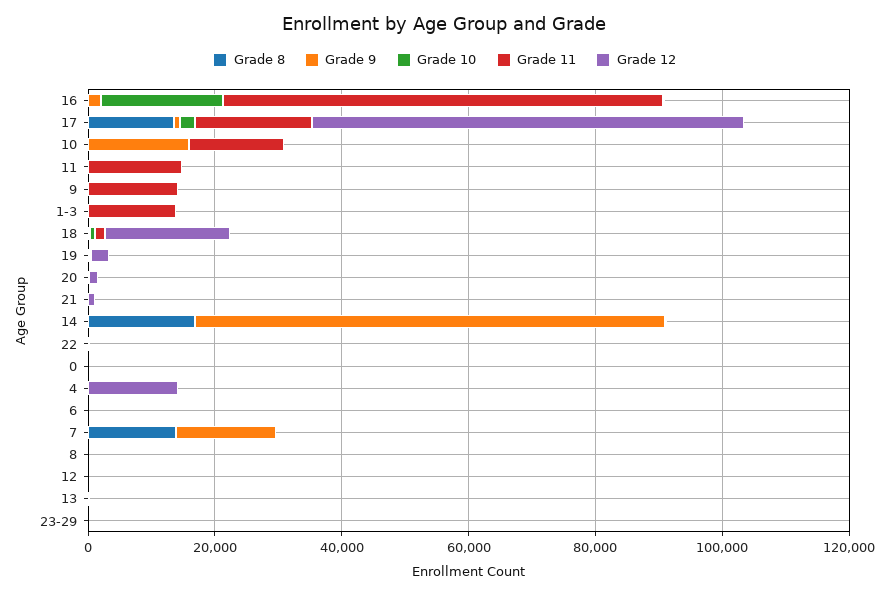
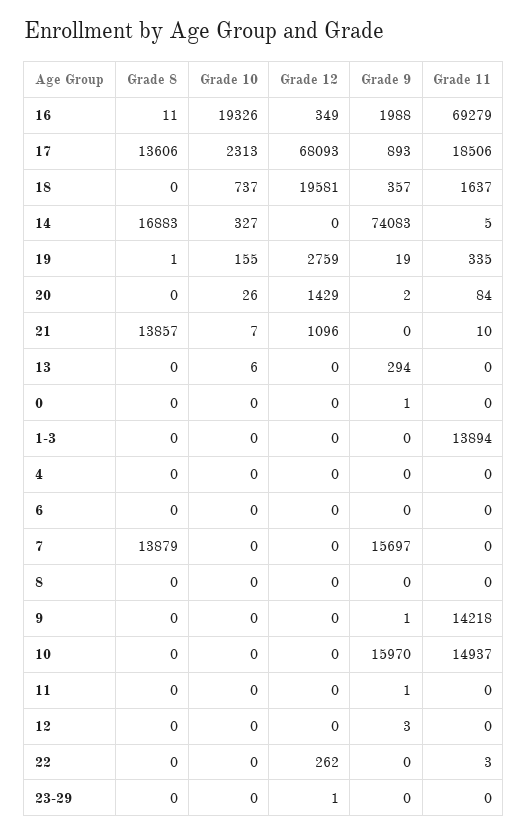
  {
    "Grade 8": {
      "16": 11,
      "17": 13606,
      "10": 0,
      "11": 0,
      "9": 0,
      "1-3": 0,
      "18": 0,
      "19": 1,
      "20": 0,
-     "21": 0,
+     "21": 13857,
      "14": 16883,
      "22": 0,
      "0": 0,
      "4": 0,
      "6": 0,
      "7": 13879,
      "8": 0,
      "12": 0,
      "13": 0,
      "23-29": 0
    },
    "Grade 9": {
      "16": 1988,
      "17": 893,
      "10": 15970,
      "11": 1,
      "9": 1,
      "1-3": 0,
      "18": 357,
      "19": 19,
      "20": 2,
      "21": 0,
      "14": 74083,
      "22": 0,
      "0": 1,
      "4": 0,
      "6": 0,
      "7": 15697,
      "8": 0,
      "12": 3,
      "13": 294,
      "23-29": 0
    },
    "Grade 10": {
      "16": 19326,
      "17": 2313,
      "10": 0,
      "11": 0,
      "9": 0,
      "1-3": 0,
      "18": 737,
      "19": 155,
      "20": 26,
      "21": 7,
      "14": 327,
      "22": 0,
      "0": 0,
      "4": 0,
      "6": 0,
      "7": 0,
      "8": 0,
      "12": 0,
      "13": 6,
      "23-29": 0
    },
    "Grade 11": {
      "16": 69279,
      "17": 18506,
      "10": 14937,
-     "11": 15000,
+     "11": 0,
      "9": 14218,
      "1-3": 13894,
      "18": 1637,
      "19": 335,
      "20": 84,
      "21": 10,
      "14": 5,
      "22": 3,
      "0": 0,
      "4": 0,
      "6": 0,
      "7": 0,
      "8": 0,
      "12": 0,
      "13": 0,
      "23-29": 0
    },
    "Grade 12": {
      "16": 349,
      "17": 68093,
      "10": 0,
      "11": 0,
      "9": 0,
      "1-3": 0,
      "18": 19581,
      "19": 2759,
      "20": 1429,
      "21": 1096,
      "14": 0,
      "22": 262,
      "0": 0,
-     "4": 15000,
+     "4": 0,
      "6": 0,
      "7": 0,
      "8": 0,
      "12": 0,
      "13": 0,
      "23-29": 1
    }
  }

